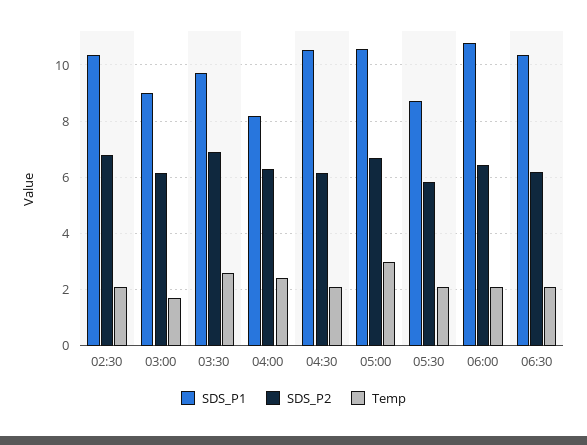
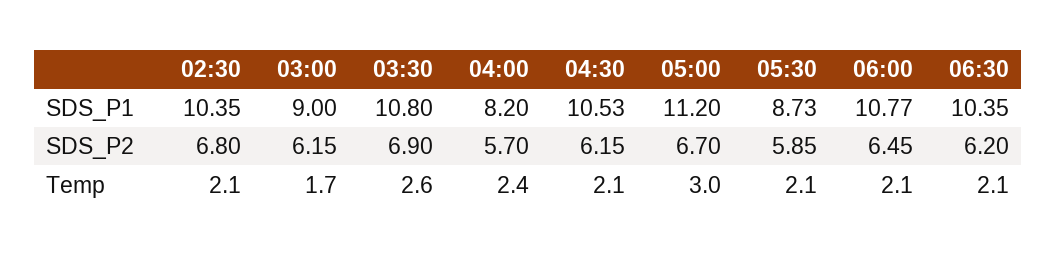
  {
    "SDS_P1": {
      "02:30": 10.35,
      "03:00": 9,
-     "03:30": 9.75,
+     "03:30": 10.8,
      "04:00": 8.2,
      "04:30": 10.53,
-     "05:00": 10.5,
+     "05:00": 11.2,
      "05:30": 8.73,
      "06:00": 10.77,
      "06:30": 10.35
    },
    "SDS_P2": {
      "02:30": 6.8,
      "03:00": 6.15,
      "03:30": 6.9,
-     "04:00": 6.25,
+     "04:00": 5.7,
      "04:30": 6.15,
      "05:00": 6.7,
      "05:30": 5.85,
      "06:00": 6.45,
      "06:30": 6.2
    },
    "Temp": {
      "02:30": 2.1,
      "03:00": 1.7,
      "03:30": 2.6,
      "04:00": 2.4,
      "04:30": 2.1,
      "05:00": 3,
      "05:30": 2.1,
      "06:00": 2.1,
      "06:30": 2.1
    }
  }

